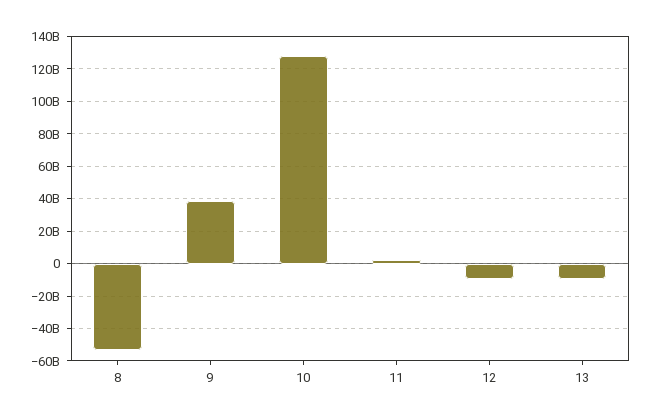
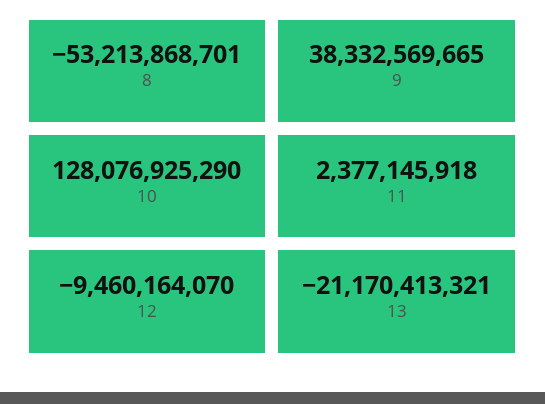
  {
    "8": -53213868701,
    "9": 38332569665,
    "10": 128076925290,
    "11": 2377145918,
    "12": -9460164070,
-   "13": -10000000000
+   "13": -21170413321
  }

